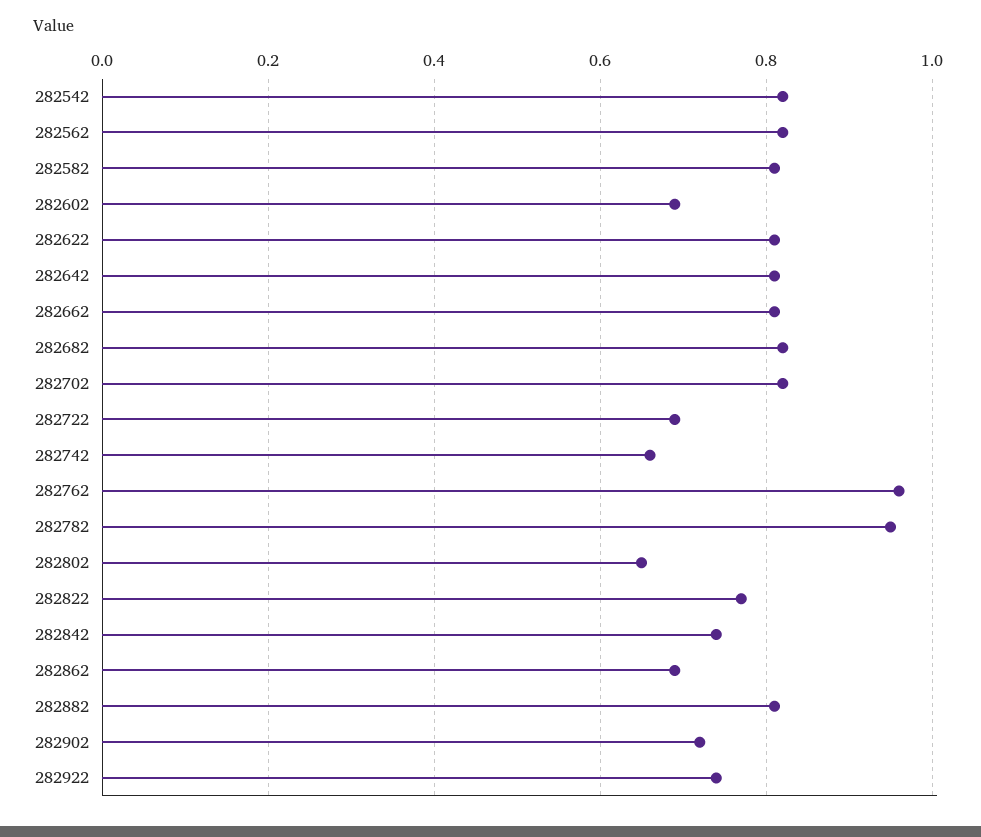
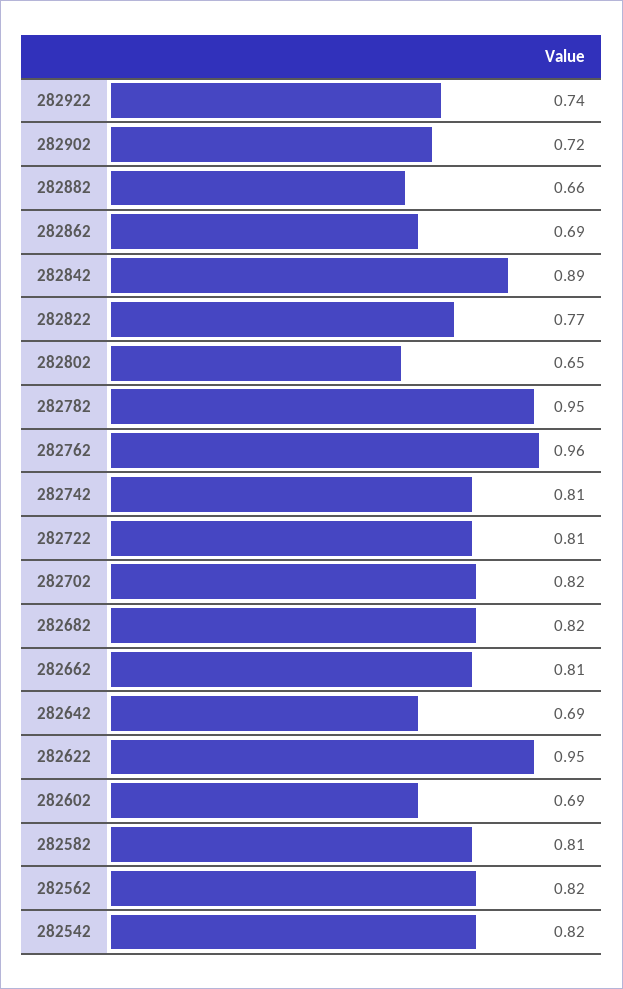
  {
    "282542": 0.82,
    "282562": 0.82,
    "282582": 0.81,
    "282602": 0.69,
-   "282622": 0.8,
+   "282622": 0.95,
-   "282642": 0.8,
+   "282642": 0.69,
    "282662": 0.81,
    "282682": 0.82,
    "282702": 0.82,
-   "282722": 0.7,
+   "282722": 0.81,
-   "282742": 0.65,
+   "282742": 0.81,
    "282762": 0.96,
    "282782": 0.95,
    "282802": 0.65,
    "282822": 0.77,
-   "282842": 0.75,
+   "282842": 0.89,
    "282862": 0.69,
-   "282882": 0.8,
+   "282882": 0.66,
    "282902": 0.72,
    "282922": 0.74
  }

